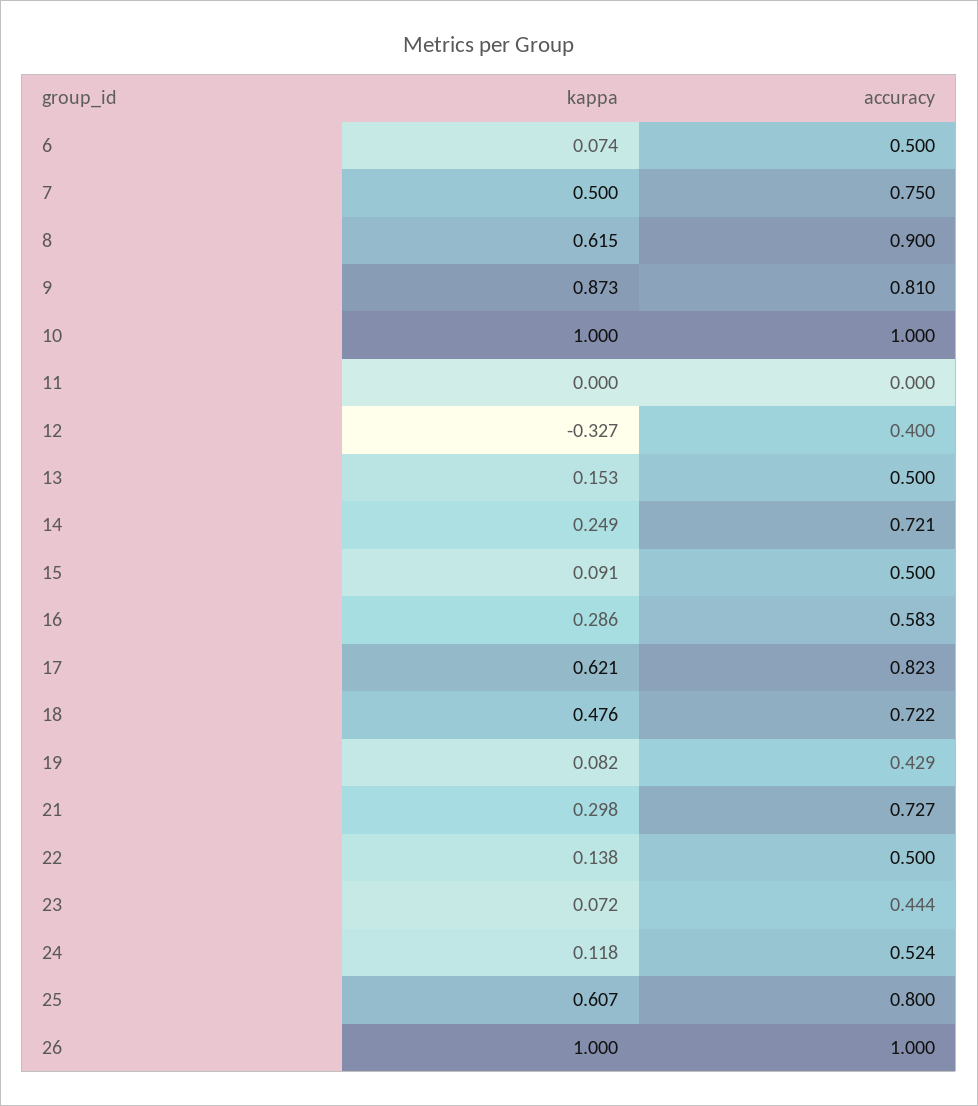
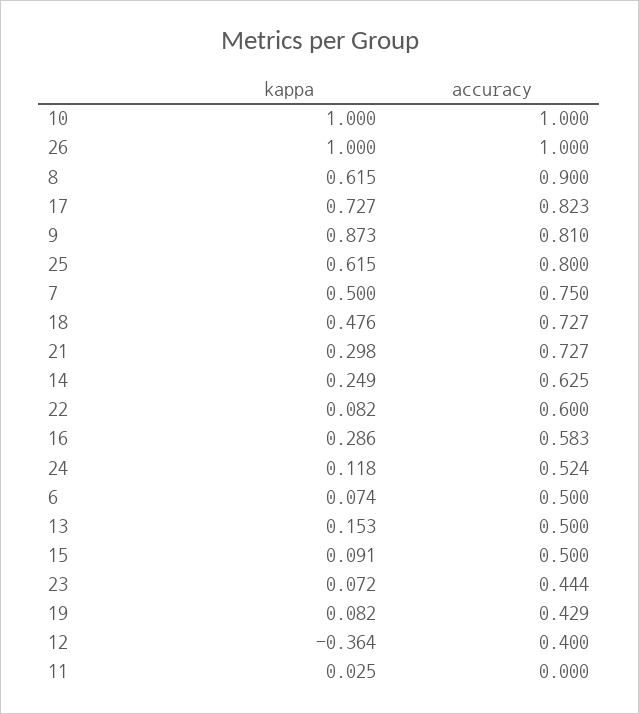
  {
    "kappa": {
      "6": 0.074,
      "7": 0.5,
      "8": 0.615,
      "9": 0.873,
      "10": 1,
-     "11": 0,
+     "11": 0.025,
-     "12": -0.327,
+     "12": -0.364,
      "13": 0.153,
      "14": 0.249,
      "15": 0.091,
      "16": 0.286,
-     "17": 0.621,
+     "17": 0.727,
      "18": 0.476,
      "19": 0.082,
      "21": 0.298,
-     "22": 0.138,
+     "22": 0.082,
      "23": 0.072,
      "24": 0.118,
-     "25": 0.607,
+     "25": 0.615,
      "26": 1
    },
    "accuracy": {
      "6": 0.5,
      "7": 0.75,
      "8": 0.9,
      "9": 0.81,
      "10": 1,
      "11": 0,
      "12": 0.4,
      "13": 0.5,
-     "14": 0.721,
+     "14": 0.625,
      "15": 0.5,
      "16": 0.583,
      "17": 0.823,
-     "18": 0.722,
+     "18": 0.727,
      "19": 0.429,
      "21": 0.727,
-     "22": 0.5,
+     "22": 0.6,
      "23": 0.444,
      "24": 0.524,
      "25": 0.8,
      "26": 1
    }
  }

